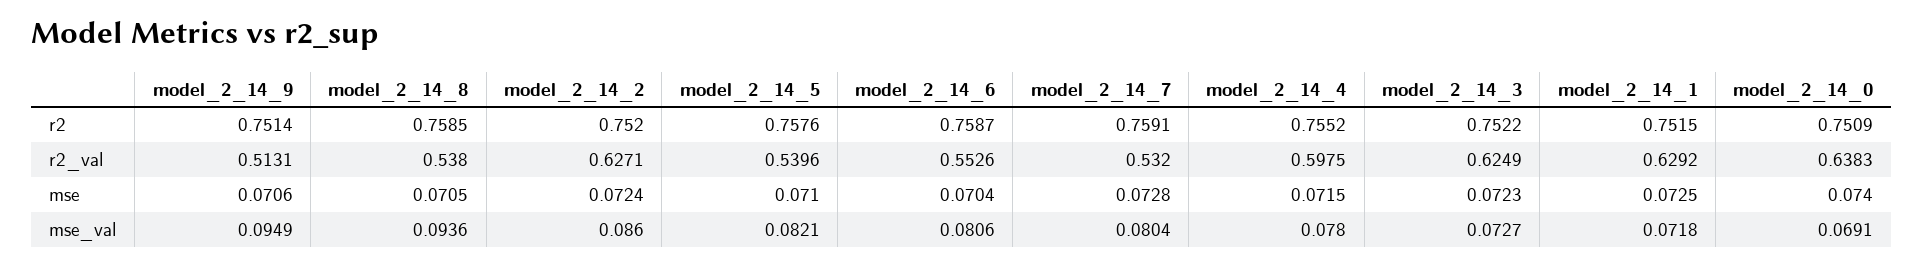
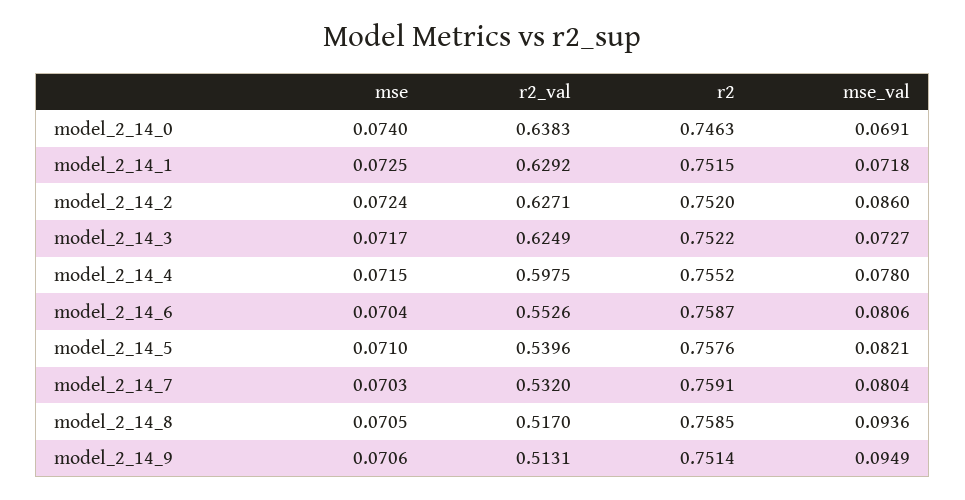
  {
    "model_2_14_9": {
      "r2": 0.7514,
      "r2_val": 0.5131,
      "mse": 0.0706,
      "mse_val": 0.0949
    },
    "model_2_14_8": {
      "r2": 0.7585,
-     "r2_val": 0.538,
+     "r2_val": 0.517,
      "mse": 0.0705,
      "mse_val": 0.0936
    },
    "model_2_14_2": {
      "r2": 0.752,
      "r2_val": 0.6271,
      "mse": 0.0724,
      "mse_val": 0.086
    },
    "model_2_14_5": {
      "r2": 0.7576,
      "r2_val": 0.5396,
      "mse": 0.071,
      "mse_val": 0.0821
    },
    "model_2_14_6": {
      "r2": 0.7587,
      "r2_val": 0.5526,
      "mse": 0.0704,
      "mse_val": 0.0806
    },
    "model_2_14_7": {
      "r2": 0.7591,
      "r2_val": 0.532,
-     "mse": 0.0728,
+     "mse": 0.0703,
      "mse_val": 0.0804
    },
    "model_2_14_4": {
      "r2": 0.7552,
      "r2_val": 0.5975,
      "mse": 0.0715,
      "mse_val": 0.078
    },
    "model_2_14_3": {
      "r2": 0.7522,
      "r2_val": 0.6249,
-     "mse": 0.0723,
+     "mse": 0.0717,
      "mse_val": 0.0727
    },
    "model_2_14_1": {
      "r2": 0.7515,
      "r2_val": 0.6292,
      "mse": 0.0725,
      "mse_val": 0.0718
    },
    "model_2_14_0": {
-     "r2": 0.7509,
+     "r2": 0.7463,
      "r2_val": 0.6383,
      "mse": 0.074,
      "mse_val": 0.0691
    }
  }

